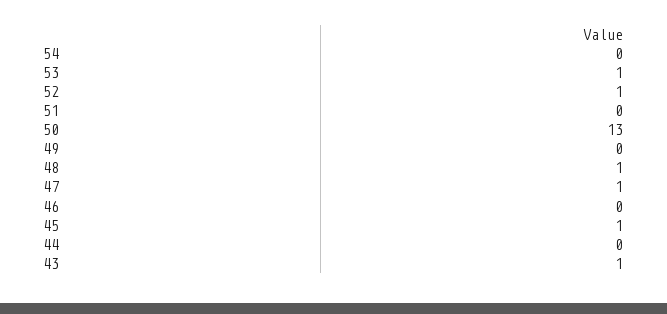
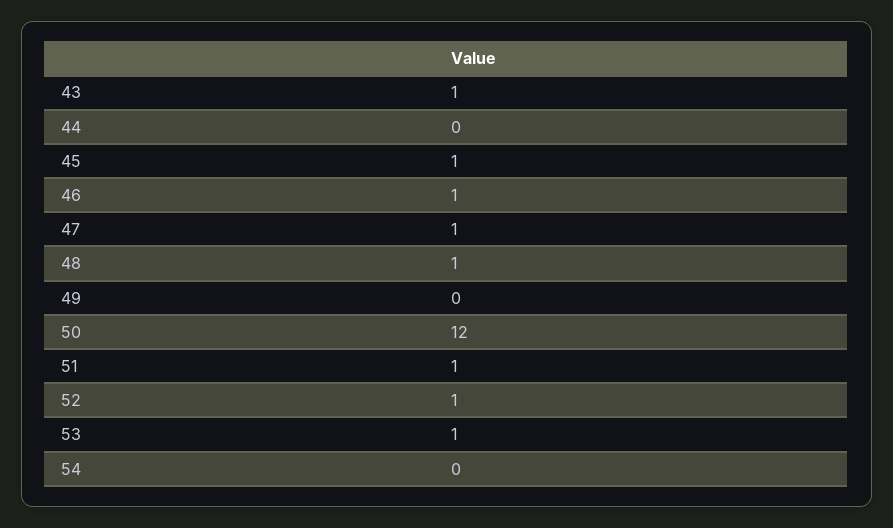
  {
    "54": 0,
    "53": 1,
    "52": 1,
-   "51": 0,
+   "51": 1,
-   "50": 13,
+   "50": 12,
    "49": 0,
    "48": 1,
    "47": 1,
-   "46": 0,
+   "46": 1,
    "45": 1,
    "44": 0,
    "43": 1
  }

